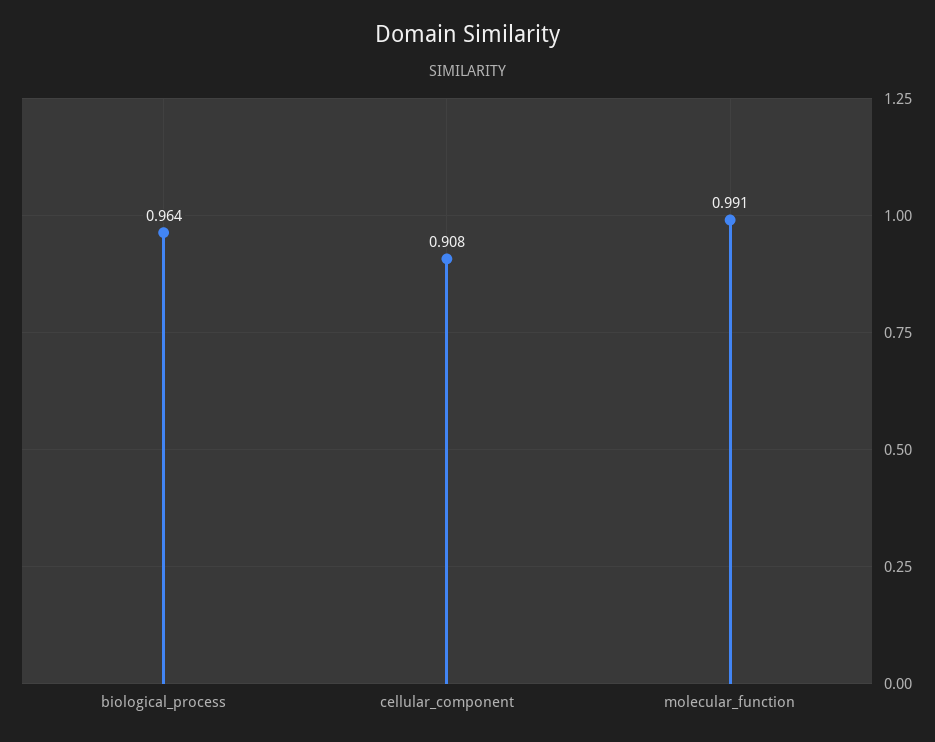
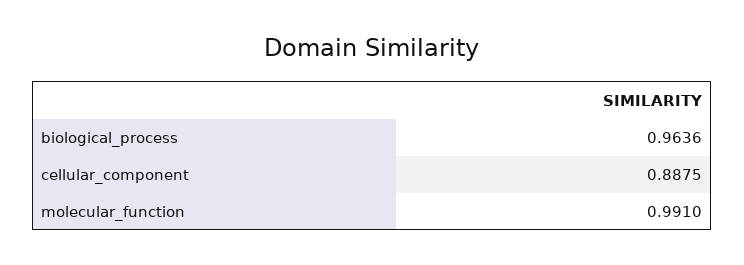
  {
    "biological_process": 0.9636,
-   "cellular_component": 0.908,
+   "cellular_component": 0.8875,
    "molecular_function": 0.991
  }

